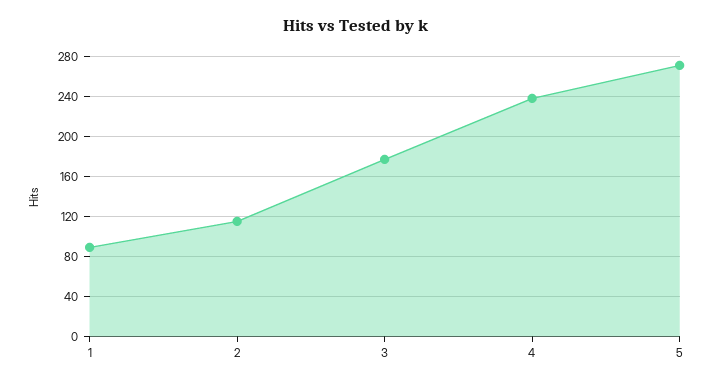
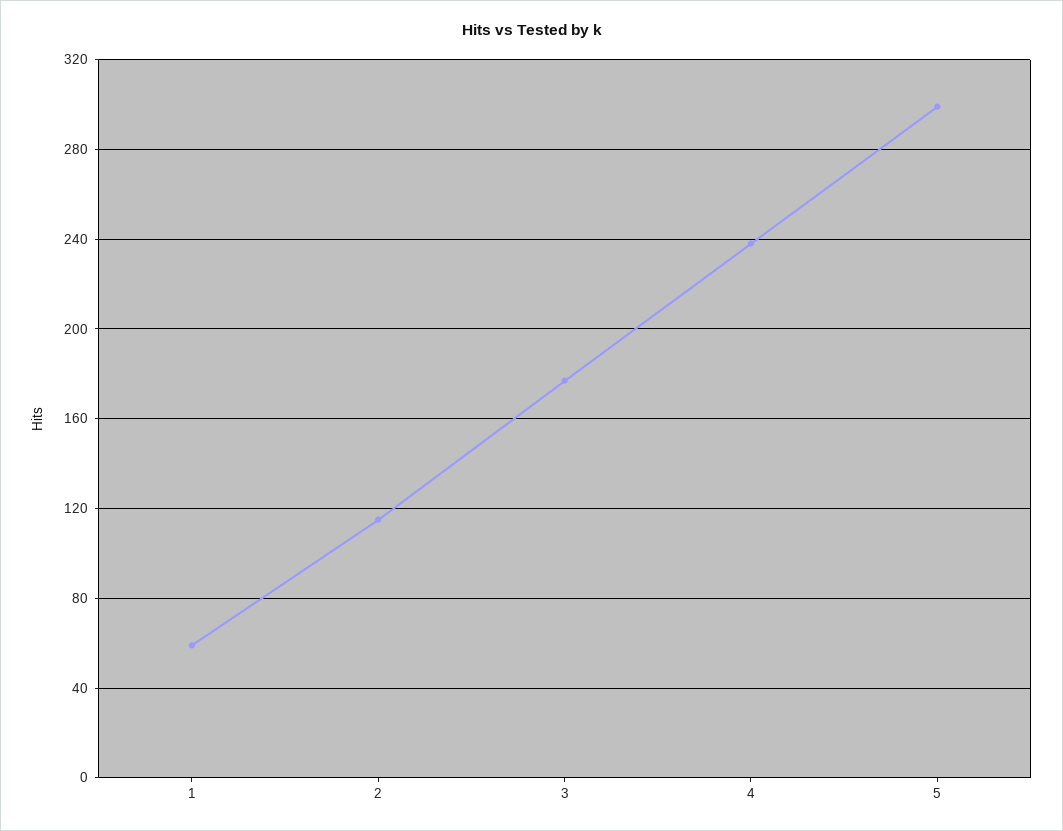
  {
-   "1": 90,
+   "1": 60,
    "2": 115,
    "3": 175,
    "4": 240,
-   "5": 270
+   "5": 300
  }

